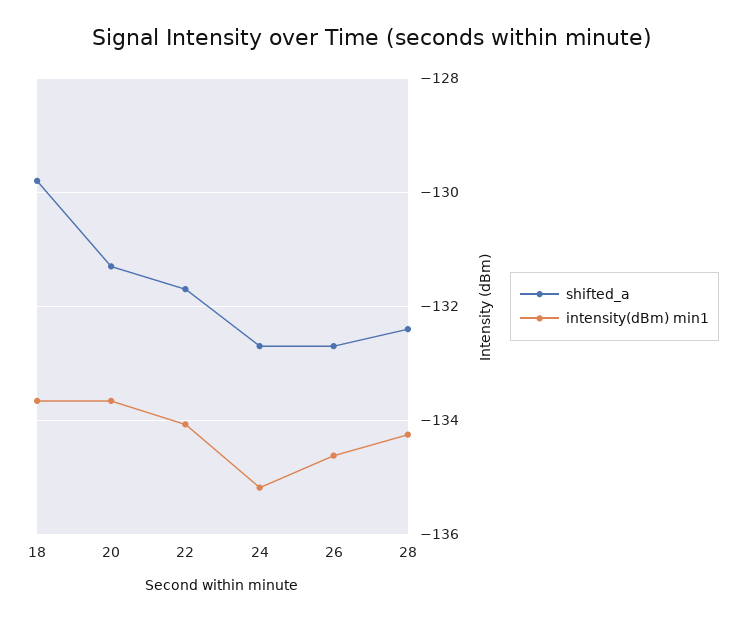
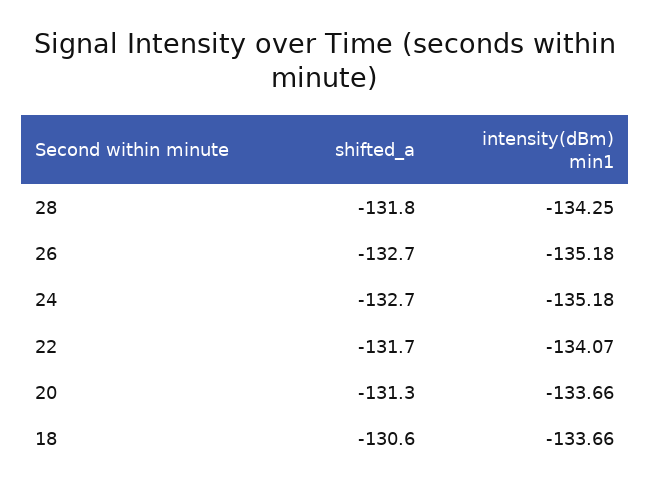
  {
    "shifted_a": {
-     "18": -129.8,
+     "18": -130.6,
      "20": -131.3,
      "22": -131.7,
      "24": -132.7,
      "26": -132.7,
-     "28": -132.4
+     "28": -131.8
    },
    "intensity(dBm) min1": {
      "18": -133.66,
      "20": -133.66,
      "22": -134.07,
      "24": -135.18,
-     "26": -134.6,
+     "26": -135.18,
      "28": -134.25
    }
  }

